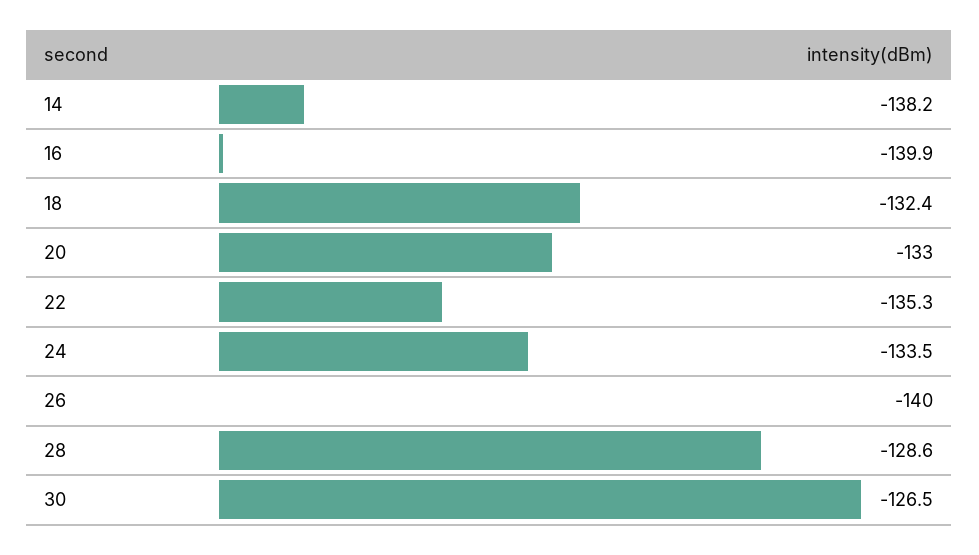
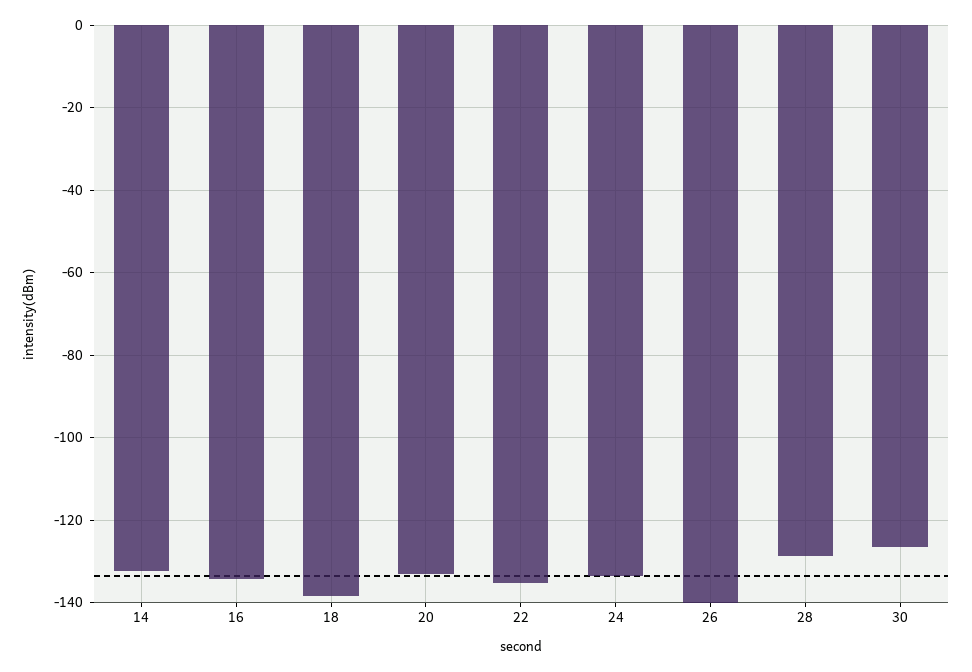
  {
-   "14": -138.2,
+   "14": -132,
-   "16": -139.9,
+   "16": -134,
-   "18": -132.4,
+   "18": -138,
    "20": -133,
    "22": -135.3,
    "24": -133.5,
    "26": -140,
    "28": -128.6,
    "30": -126.5
  }

